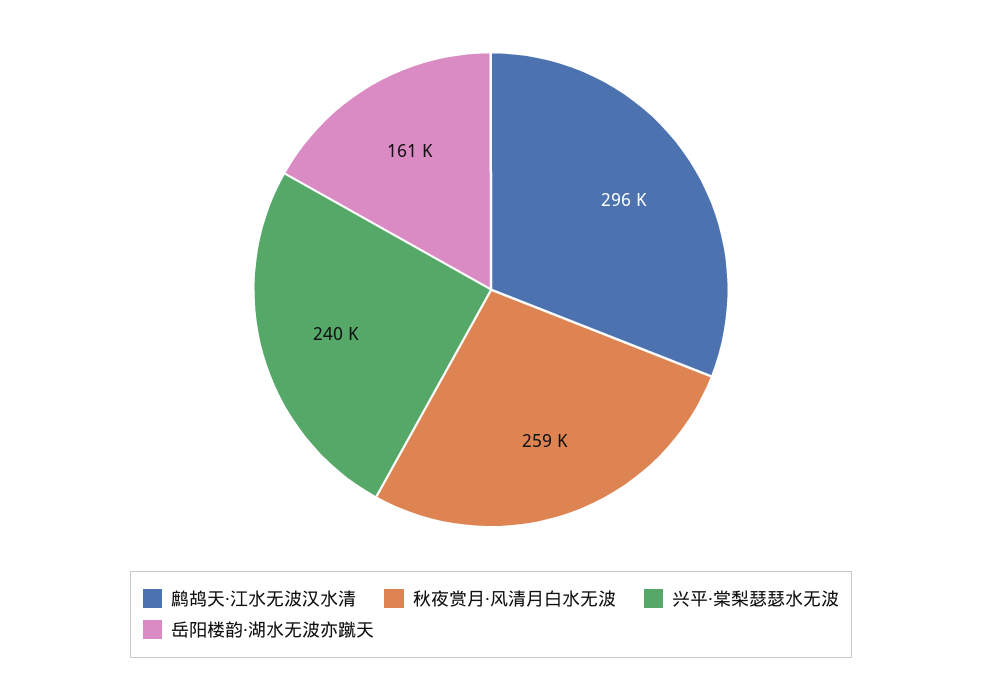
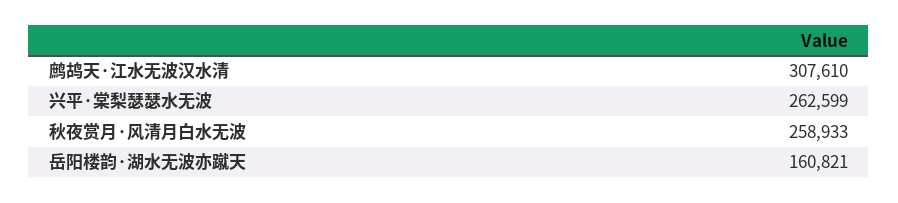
  {
-   "鹧鸪天·江水无波汉水清": 296000,
+   "鹧鸪天·江水无波汉水清": 307610,
    "秋夜赏月·风清月白水无波": 258933,
-   "兴平·棠梨瑟瑟水无波": 240000,
+   "兴平·棠梨瑟瑟水无波": 262599,
    "岳阳楼韵·湖水无波亦蹴天": 160821
  }

